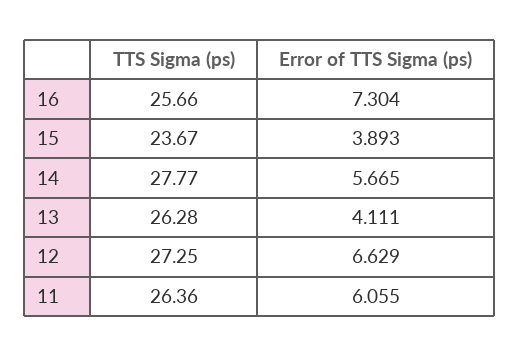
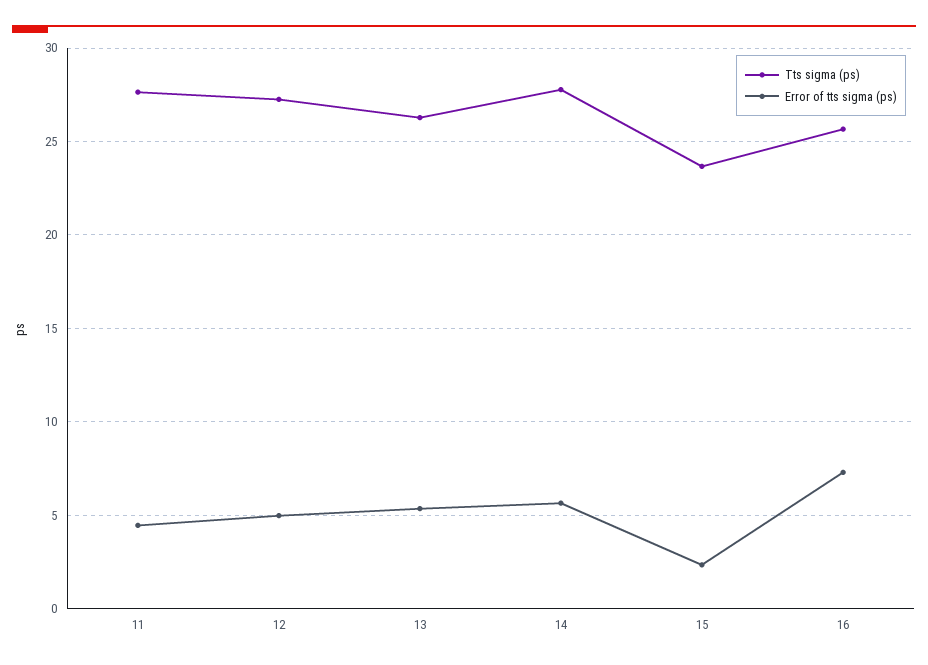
  {
    "TTS Sigma (ps)": {
      "16": 25.66,
      "15": 23.67,
      "14": 27.77,
      "13": 26.28,
      "12": 27.25,
-     "11": 26.36
+     "11": 27.5
    },
    "Error of TTS Sigma (ps)": {
      "16": 7.304,
-     "15": 3.893,
+     "15": 2.5,
      "14": 5.665,
-     "13": 4.111,
+     "13": 5.5,
-     "12": 6.629,
+     "12": 5,
-     "11": 6.055
+     "11": 4.5
    }
  }

